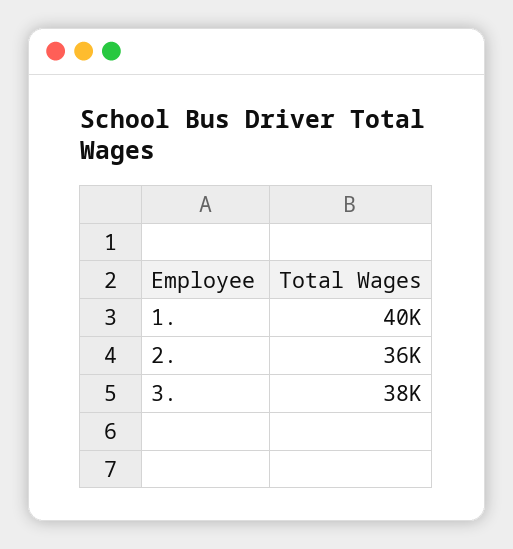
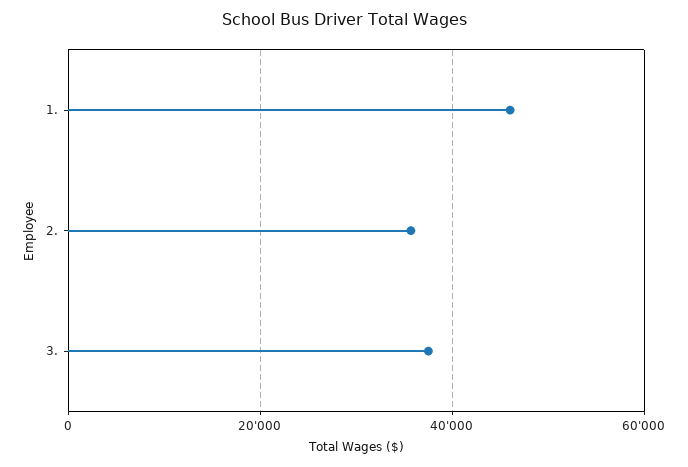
  {
-   "1.": 40000,
+   "1.": 46000,
    "2.": 36000,
    "3.": 38000
  }

